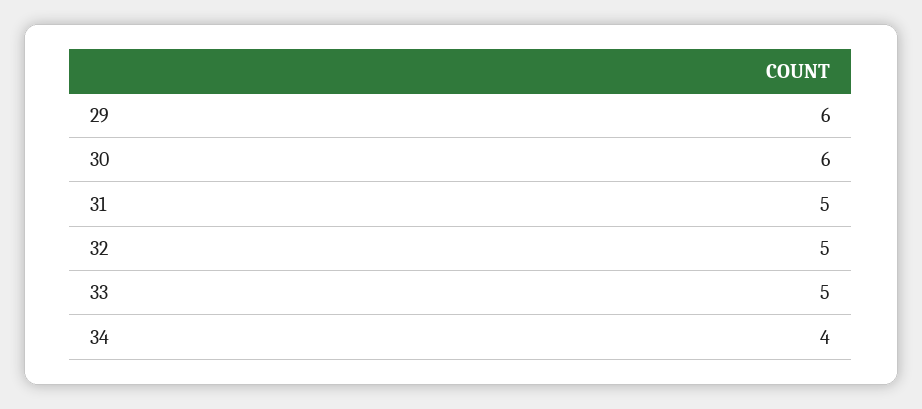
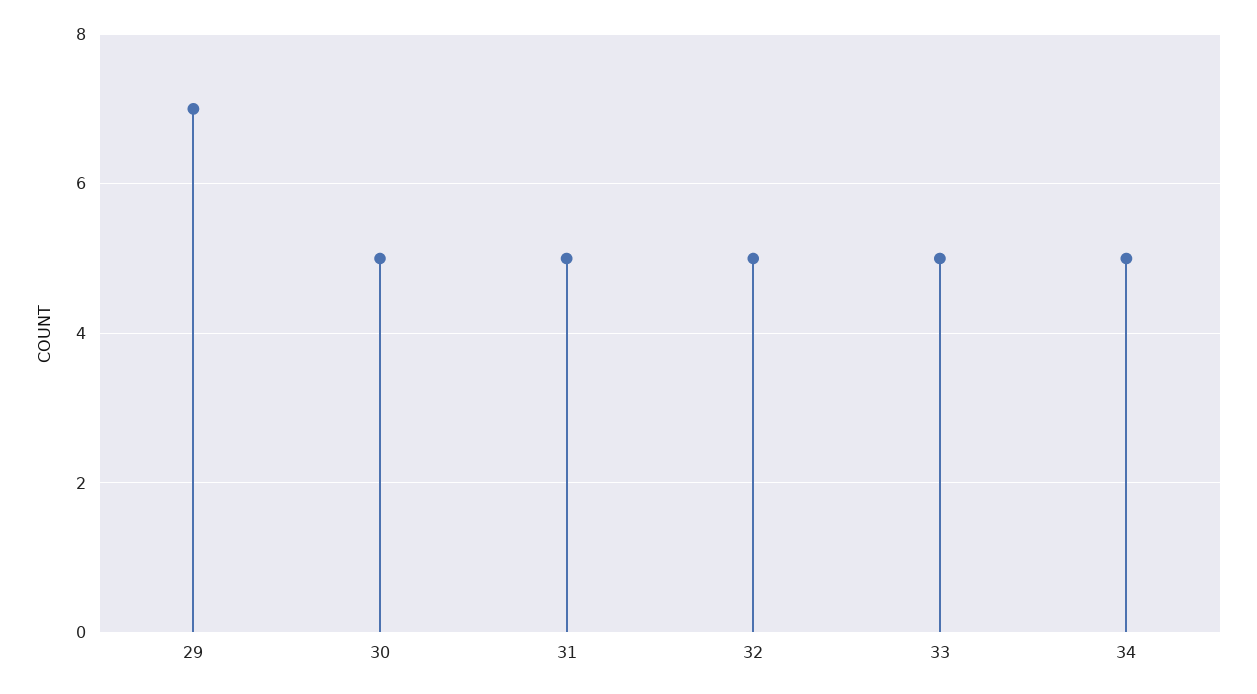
  {
-   "29": 6,
+   "29": 7,
-   "30": 6,
+   "30": 5,
    "31": 5,
    "32": 5,
    "33": 5,
-   "34": 4
+   "34": 5
  }

